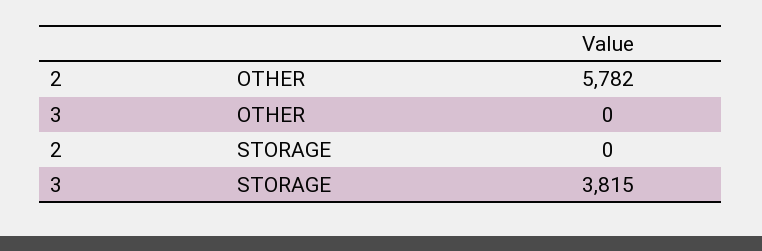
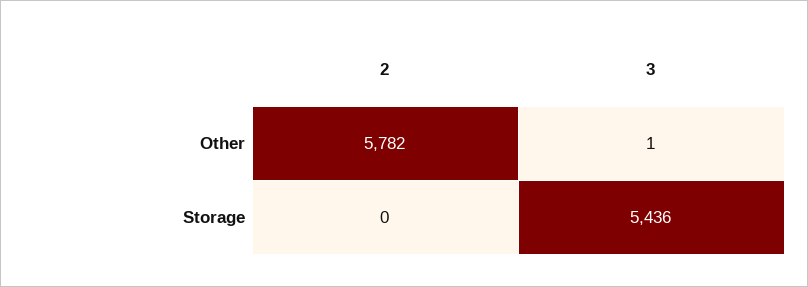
  {
    "2": {
      "OTHER": 5782,
      "STORAGE": 0
    },
    "3": {
-     "OTHER": 0,
+     "OTHER": 1,
-     "STORAGE": 3815
+     "STORAGE": 5436
    }
  }

